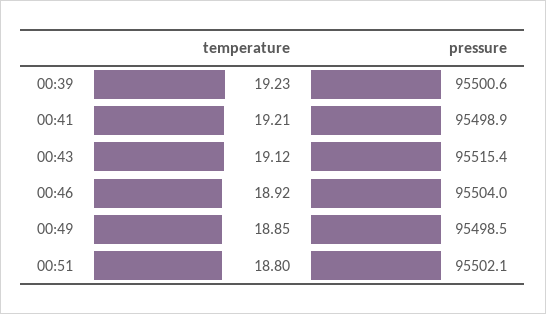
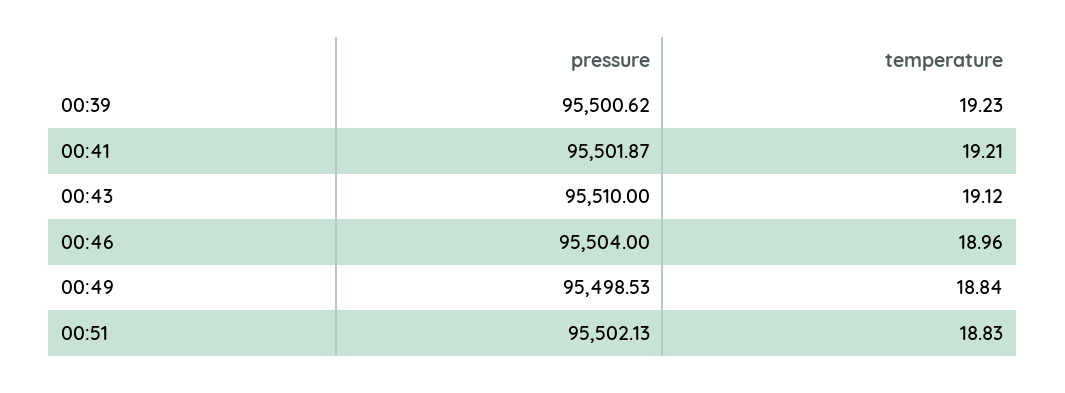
  {
    "temperature": {
      "00:39": 19.23,
      "00:41": 19.21,
      "00:43": 19.12,
-     "00:46": 18.92,
+     "00:46": 18.96,
-     "00:49": 18.85,
+     "00:49": 18.84,
-     "00:51": 18.8
+     "00:51": 18.83
    },
    "pressure": {
      "00:39": 95500.62,
-     "00:41": 95498.9,
+     "00:41": 95501.87,
-     "00:43": 95515.4,
+     "00:43": 95510,
      "00:46": 95504,
      "00:49": 95498.53,
      "00:51": 95502.13
    }
  }

